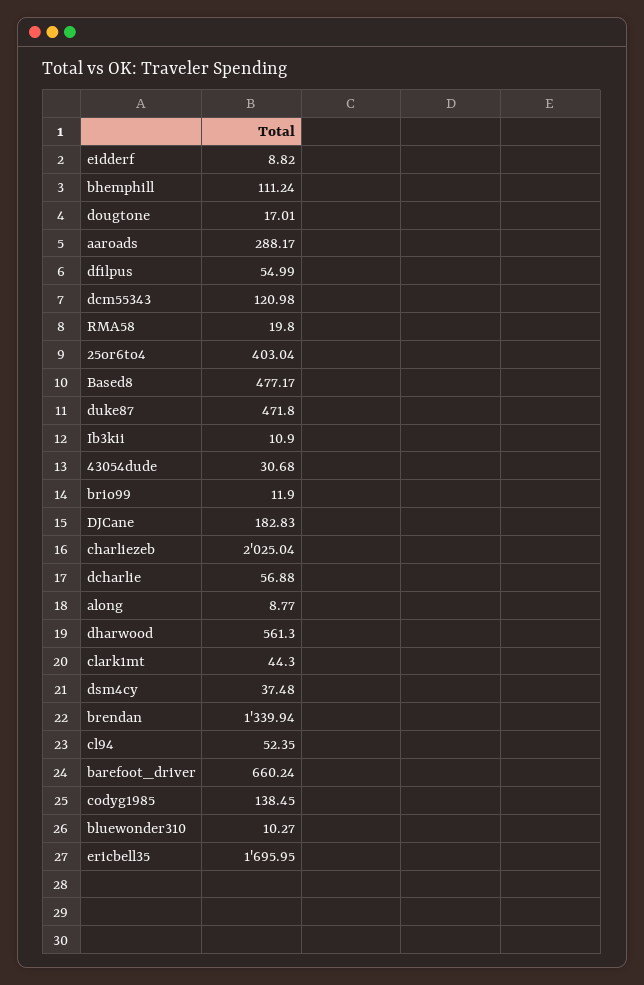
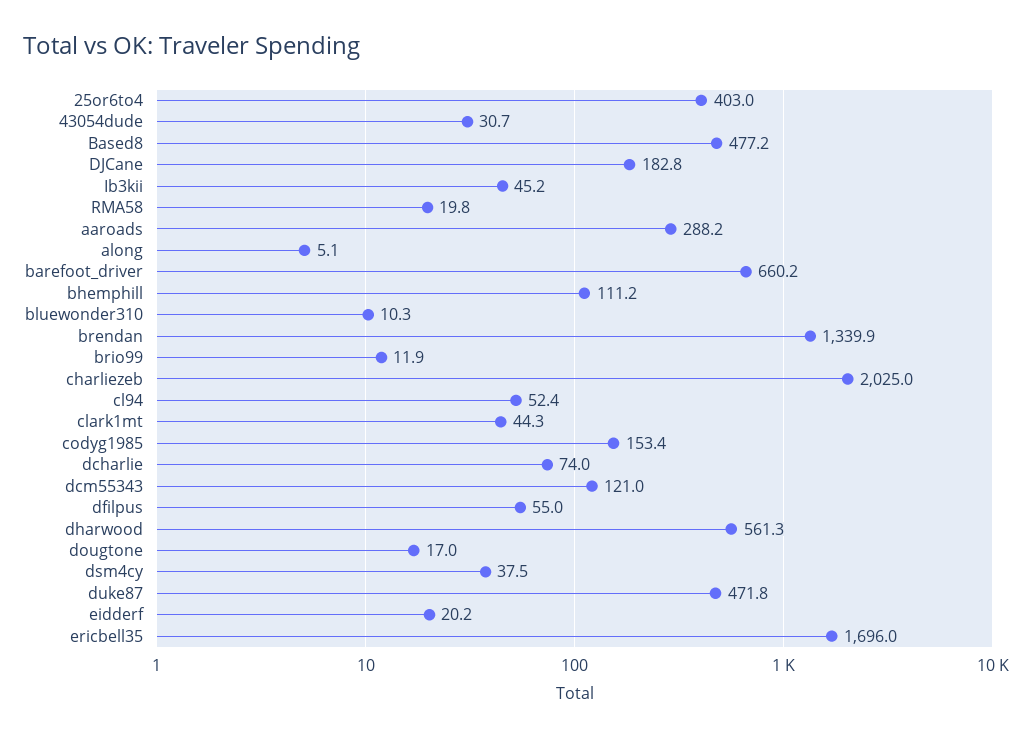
  {
-   "eidderf": 8.82,
+   "eidderf": 20.2,
    "bhemphill": 111.24,
    "dougtone": 17.01,
    "aaroads": 288.17,
    "dfilpus": 54.99,
    "dcm55343": 120.98,
    "RMA58": 19.8,
    "25or6to4": 403.04,
    "Based8": 477.17,
    "duke87": 471.8,
-   "Ib3kii": 10.9,
+   "Ib3kii": 45.2,
    "43054dude": 30.68,
    "brio99": 11.9,
    "DJCane": 182.83,
    "charliezeb": 2025.04,
-   "dcharlie": 56.88,
+   "dcharlie": 74,
-   "along": 8.77,
+   "along": 5.1,
    "dharwood": 561.3,
    "clark1mt": 44.3,
    "dsm4cy": 37.48,
    "brendan": 1339.94,
    "cl94": 52.35,
    "barefoot_driver": 660.24,
-   "codyg1985": 138.45,
+   "codyg1985": 153.4,
    "bluewonder310": 10.27,
    "ericbell35": 1695.95
  }

